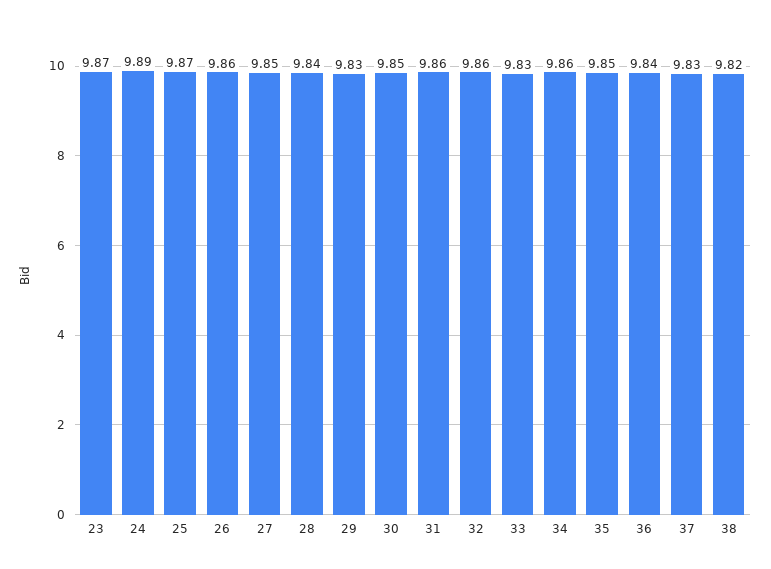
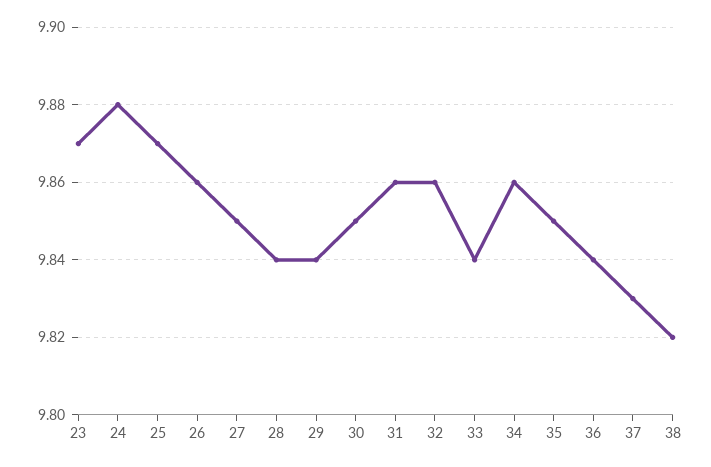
  {
    "23": 9.87,
-   "24": 9.89,
+   "24": 9.88,
    "25": 9.87,
    "26": 9.86,
    "27": 9.85,
    "28": 9.84,
-   "29": 9.83,
+   "29": 9.84,
    "30": 9.85,
    "31": 9.86,
    "32": 9.86,
-   "33": 9.83,
+   "33": 9.84,
    "34": 9.86,
    "35": 9.85,
    "36": 9.84,
    "37": 9.83,
    "38": 9.82
  }

